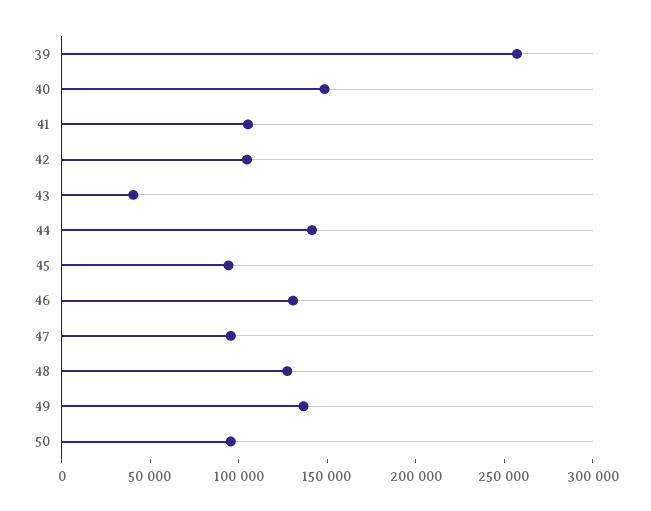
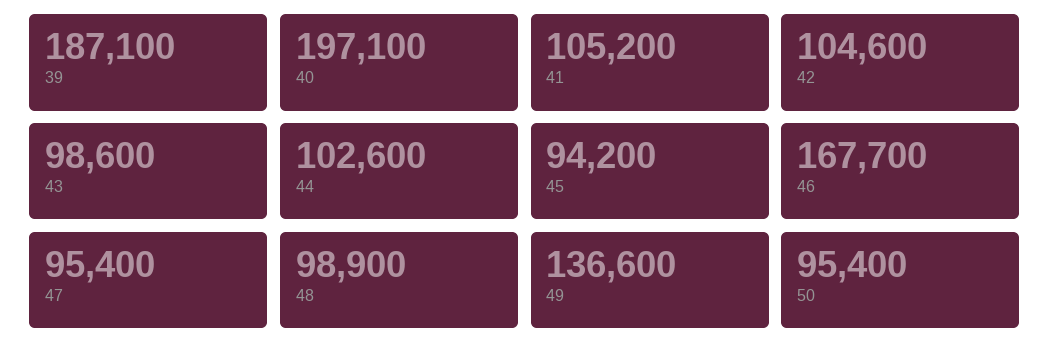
  {
-   "39": 260000,
+   "39": 187100,
-   "40": 150000,
+   "40": 197100,
    "41": 105200,
    "42": 104600,
-   "43": 40000,
+   "43": 98600,
-   "44": 140000,
+   "44": 102600,
    "45": 94200,
-   "46": 130000,
+   "46": 167700,
    "47": 95400,
-   "48": 130000,
+   "48": 98900,
    "49": 136600,
    "50": 95400
  }

